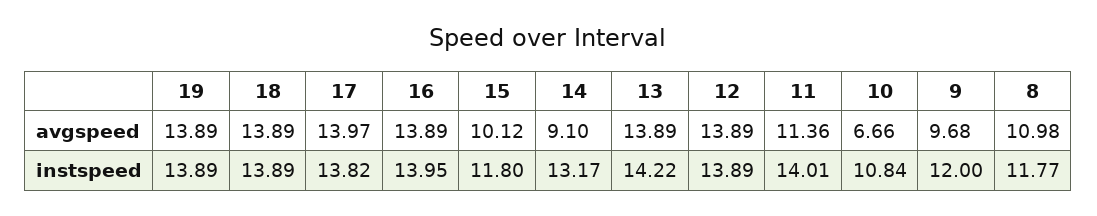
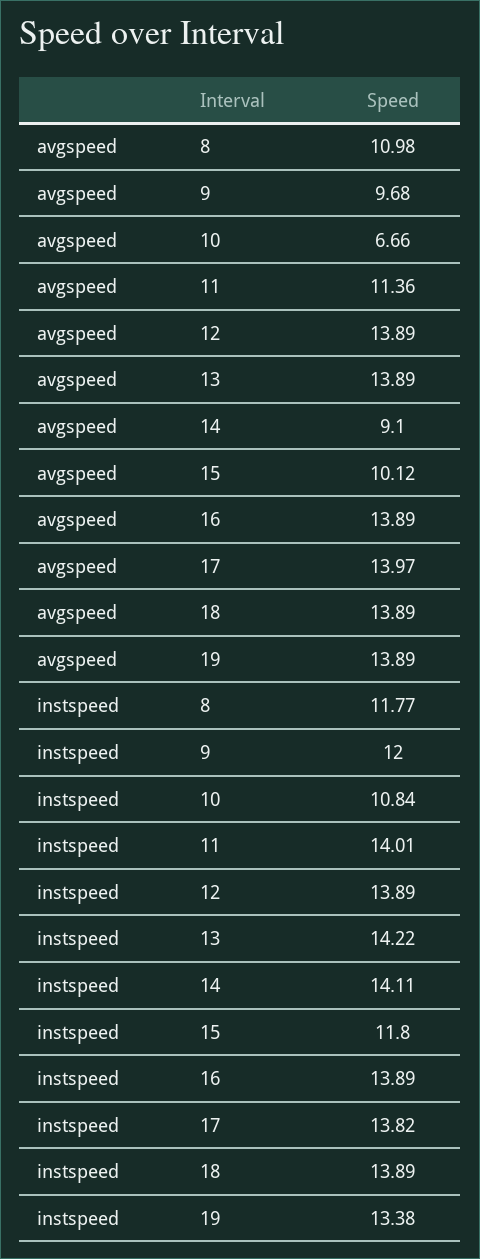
  {
    "19": {
      "avgspeed": 13.89,
-     "instspeed": 13.89
+     "instspeed": 13.38
    },
    "18": {
      "avgspeed": 13.89,
      "instspeed": 13.89
    },
    "17": {
      "avgspeed": 13.97,
      "instspeed": 13.82
    },
    "16": {
      "avgspeed": 13.89,
-     "instspeed": 13.95
+     "instspeed": 13.89
    },
    "15": {
      "avgspeed": 10.12,
      "instspeed": 11.8
    },
    "14": {
      "avgspeed": 9.1,
-     "instspeed": 13.17
+     "instspeed": 14.11
    },
    "13": {
      "avgspeed": 13.89,
      "instspeed": 14.22
    },
    "12": {
      "avgspeed": 13.89,
      "instspeed": 13.89
    },
    "11": {
      "avgspeed": 11.36,
      "instspeed": 14.01
    },
    "10": {
      "avgspeed": 6.66,
      "instspeed": 10.84
    },
    "9": {
      "avgspeed": 9.68,
      "instspeed": 12
    },
    "8": {
      "avgspeed": 10.98,
      "instspeed": 11.77
    }
  }

